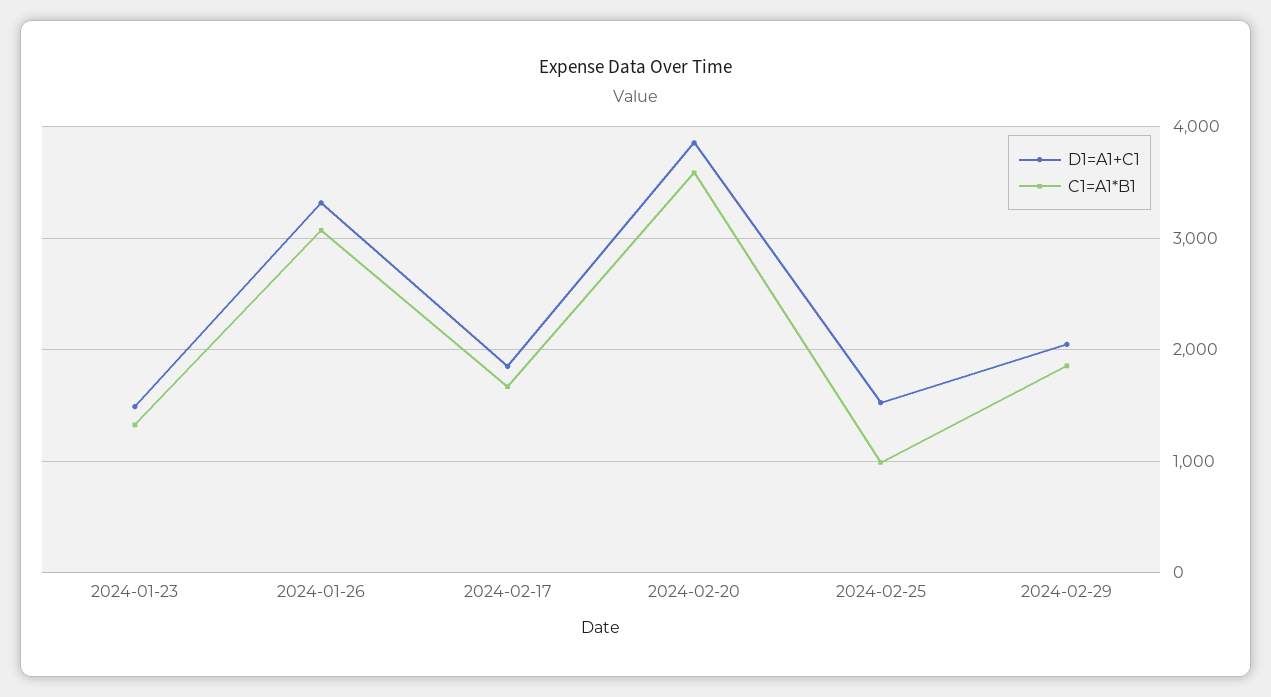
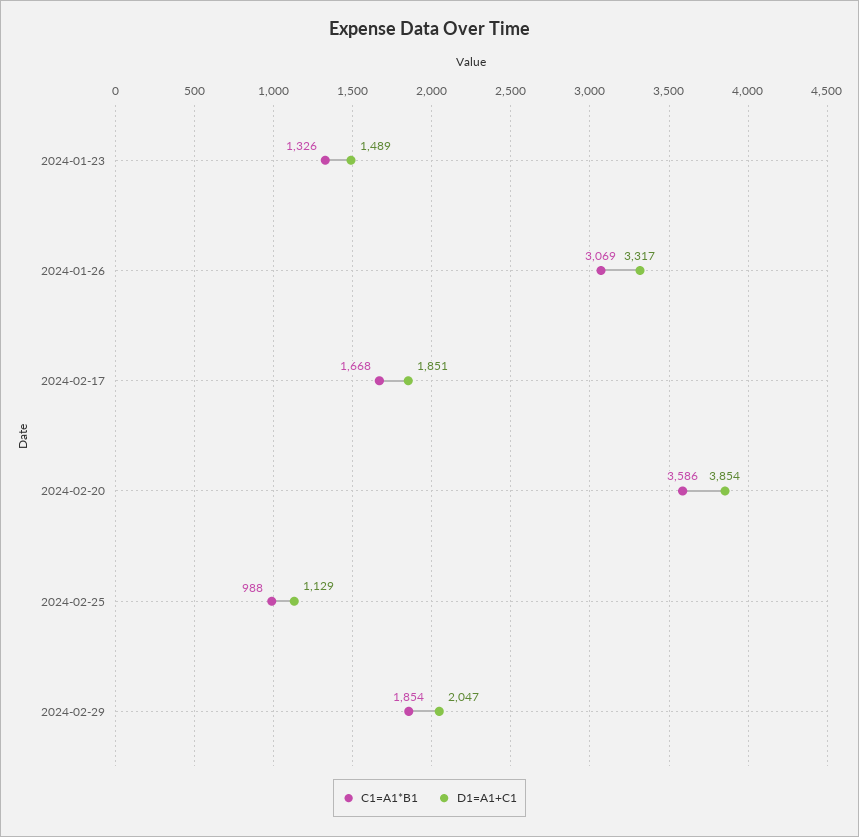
  {
    "D1=A1+C1": {
      "2024-01-23": 1489,
      "2024-01-26": 3317,
      "2024-02-17": 1851,
      "2024-02-20": 3854,
-     "2024-02-25": 1500,
+     "2024-02-25": 1129,
      "2024-02-29": 2047
    },
    "C1=A1*B1": {
      "2024-01-23": 1326,
      "2024-01-26": 3069,
      "2024-02-17": 1668,
      "2024-02-20": 3586,
      "2024-02-25": 988,
      "2024-02-29": 1854
    }
  }

